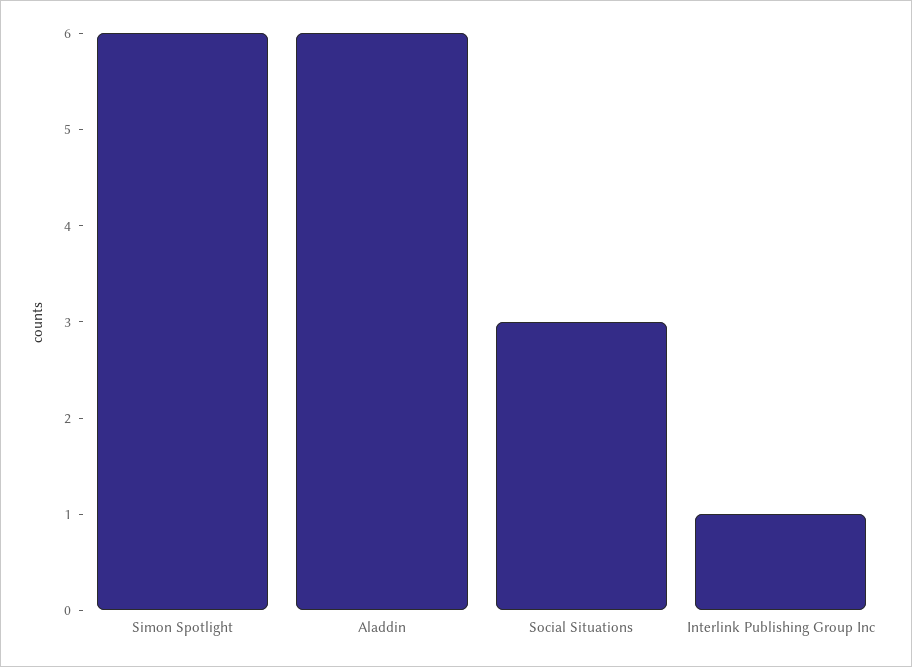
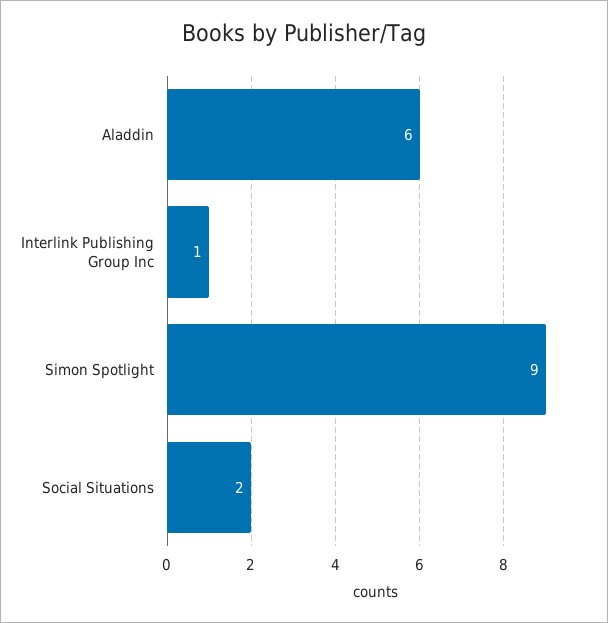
  {
-   "Simon Spotlight": 6,
+   "Simon Spotlight": 9,
    "Aladdin": 6,
-   "Social Situations": 3,
+   "Social Situations": 2,
    "Interlink Publishing Group Inc": 1
  }

